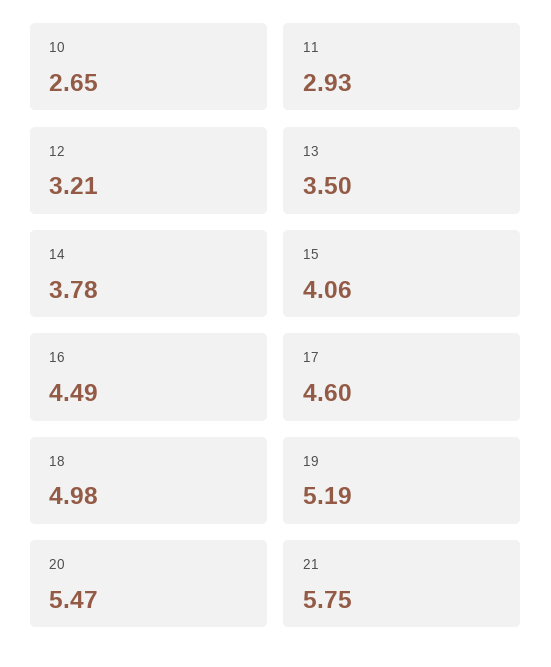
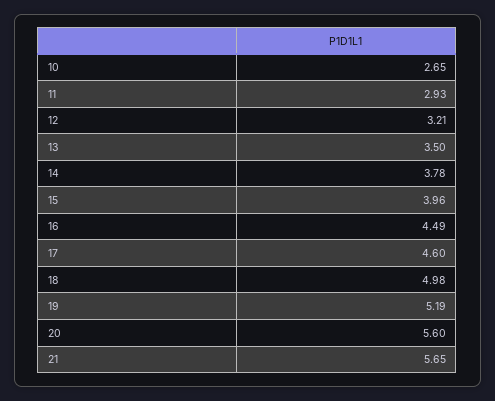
  {
    "10": 2.65,
    "11": 2.93,
    "12": 3.21,
    "13": 3.5,
    "14": 3.78,
-   "15": 4.06,
+   "15": 3.96,
    "16": 4.49,
    "17": 4.6,
    "18": 4.98,
    "19": 5.19,
-   "20": 5.47,
+   "20": 5.6,
-   "21": 5.75
+   "21": 5.65
  }

